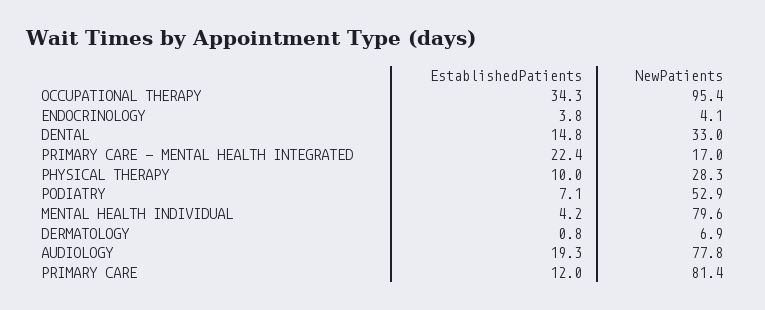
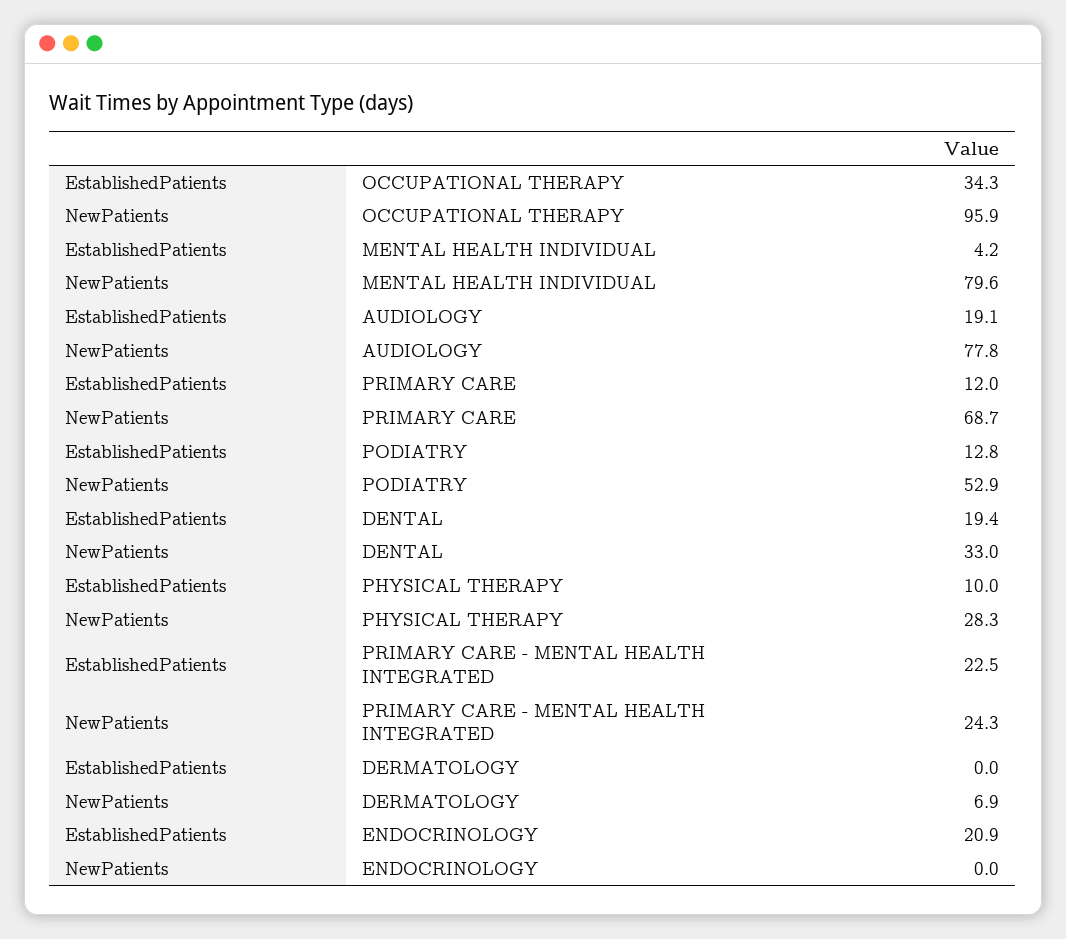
  {
    "EstablishedPatients": {
      "OCCUPATIONAL THERAPY": 34.3,
-     "ENDOCRINOLOGY": 3.8,
+     "ENDOCRINOLOGY": 20.9,
-     "DENTAL": 14.8,
+     "DENTAL": 19.4,
-     "PRIMARY CARE - MENTAL HEALTH INTEGRATED": 22.4,
+     "PRIMARY CARE - MENTAL HEALTH INTEGRATED": 22.5,
      "PHYSICAL THERAPY": 10,
-     "PODIATRY": 7.1,
+     "PODIATRY": 12.8,
      "MENTAL HEALTH INDIVIDUAL": 4.2,
-     "DERMATOLOGY": 0.8,
+     "DERMATOLOGY": 0,
-     "AUDIOLOGY": 19.3,
+     "AUDIOLOGY": 19.1,
      "PRIMARY CARE": 12
    },
    "NewPatients": {
-     "OCCUPATIONAL THERAPY": 95.4,
+     "OCCUPATIONAL THERAPY": 95.9,
-     "ENDOCRINOLOGY": 4.1,
+     "ENDOCRINOLOGY": 0,
      "DENTAL": 33,
-     "PRIMARY CARE - MENTAL HEALTH INTEGRATED": 17,
+     "PRIMARY CARE - MENTAL HEALTH INTEGRATED": 24.3,
      "PHYSICAL THERAPY": 28.3,
      "PODIATRY": 52.9,
      "MENTAL HEALTH INDIVIDUAL": 79.6,
      "DERMATOLOGY": 6.9,
      "AUDIOLOGY": 77.8,
-     "PRIMARY CARE": 81.4
+     "PRIMARY CARE": 68.7
    }
  }

